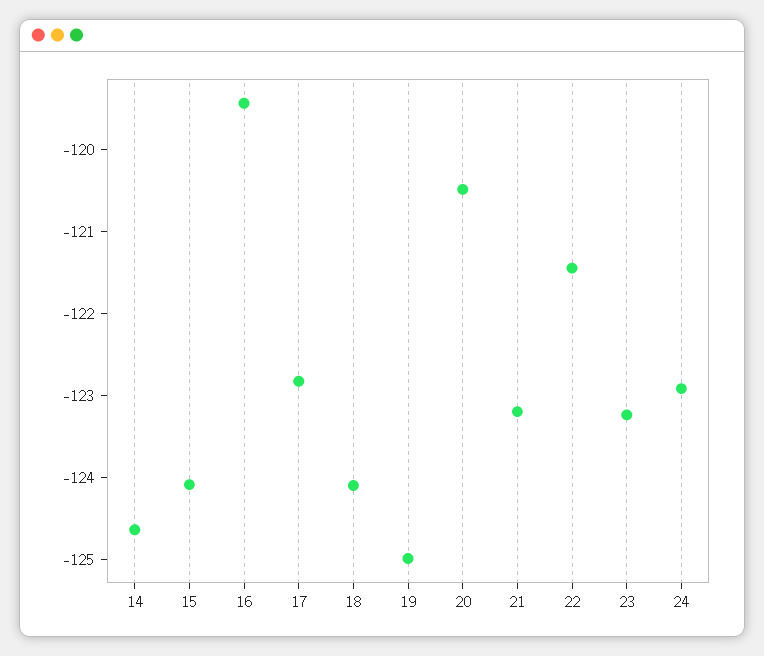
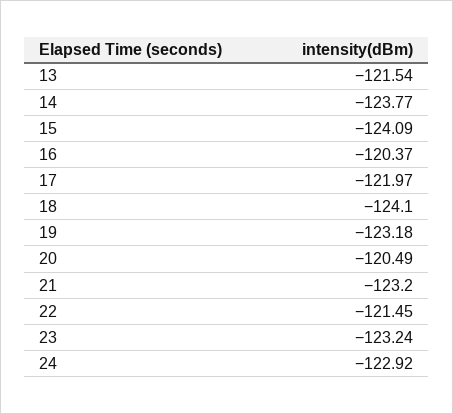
  {
-   "14": -124.6,
+   "14": -123.77,
    "15": -124.09,
-   "16": -119.4,
+   "16": -120.37,
-   "17": -122.8,
+   "17": -121.97,
    "18": -124.1,
-   "19": -125,
+   "19": -123.18,
    "20": -120.49,
    "21": -123.2,
    "22": -121.45,
    "23": -123.24,
-   "24": -122.92
+   "24": -122.92,
+   "13": -121.54
  }

